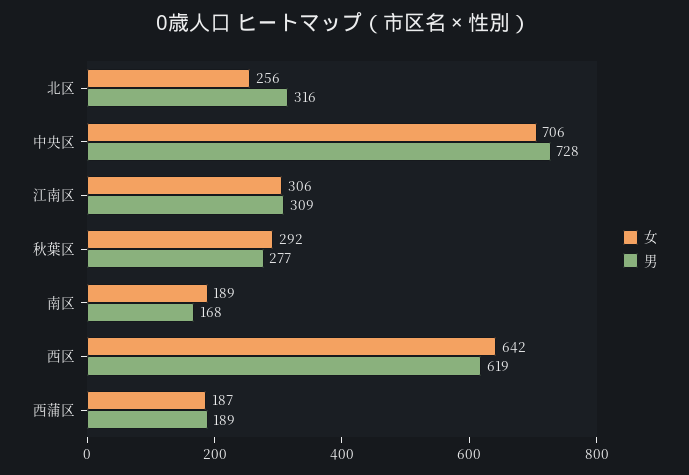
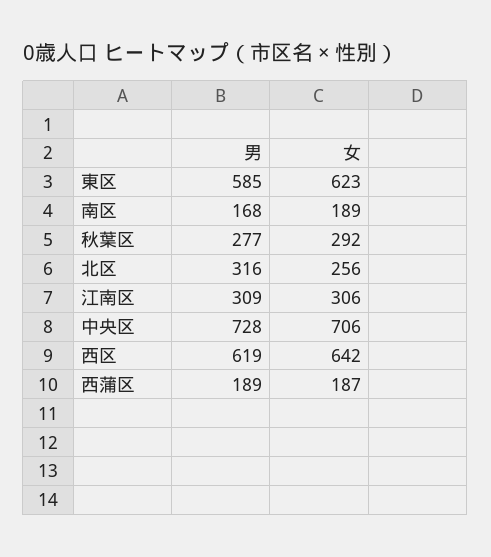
  {
    "女": {
      "北区": 256,
      "中央区": 706,
      "江南区": 306,
      "秋葉区": 292,
      "南区": 189,
      "西区": 642,
-     "西蒲区": 187
+     "西蒲区": 187,
+     "東区": 623
    },
    "男": {
      "北区": 316,
      "中央区": 728,
      "江南区": 309,
      "秋葉区": 277,
      "南区": 168,
      "西区": 619,
-     "西蒲区": 189
+     "西蒲区": 189,
+     "東区": 585
    }
  }

